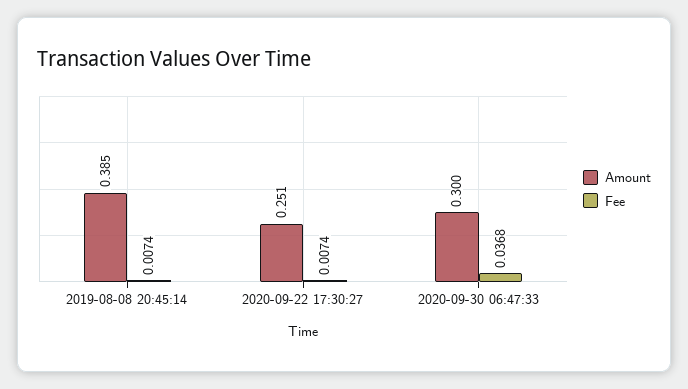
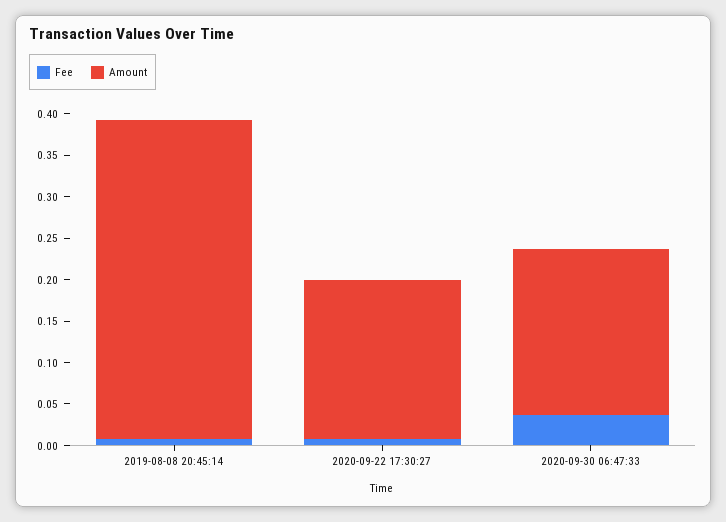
  {
    "Amount": {
      "2019-08-08 20:45:14": 0.385,
-     "2020-09-22 17:30:27": 0.251,
+     "2020-09-22 17:30:27": 0.19,
-     "2020-09-30 06:47:33": 0.3
+     "2020-09-30 06:47:33": 0.2
    },
    "Fee": {
      "2019-08-08 20:45:14": 0.0074,
      "2020-09-22 17:30:27": 0.0074,
      "2020-09-30 06:47:33": 0.0368
    }
  }

